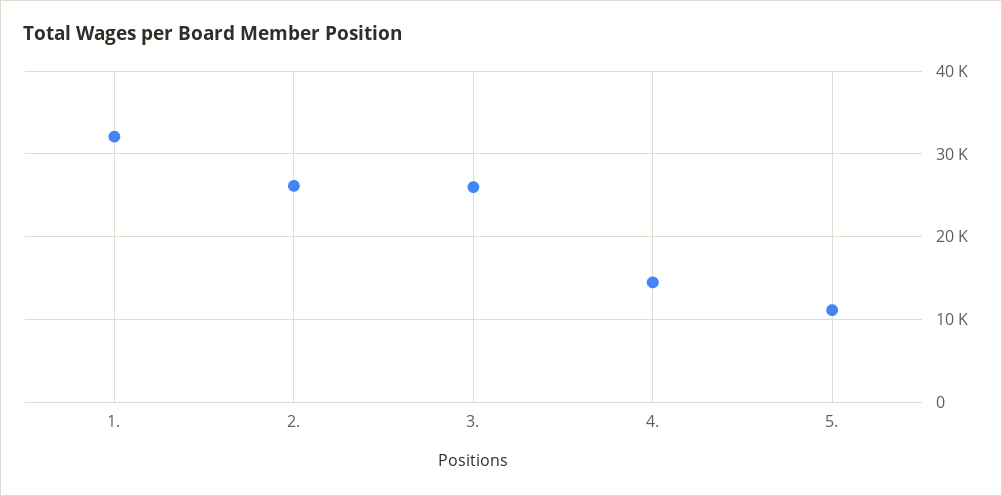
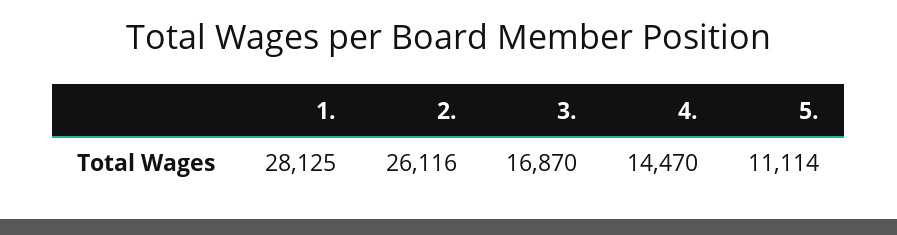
  {
-   "1.": 32000,
+   "1.": 28125,
    "2.": 26116,
-   "3.": 26000,
+   "3.": 16870,
    "4.": 14470,
    "5.": 11114
  }

